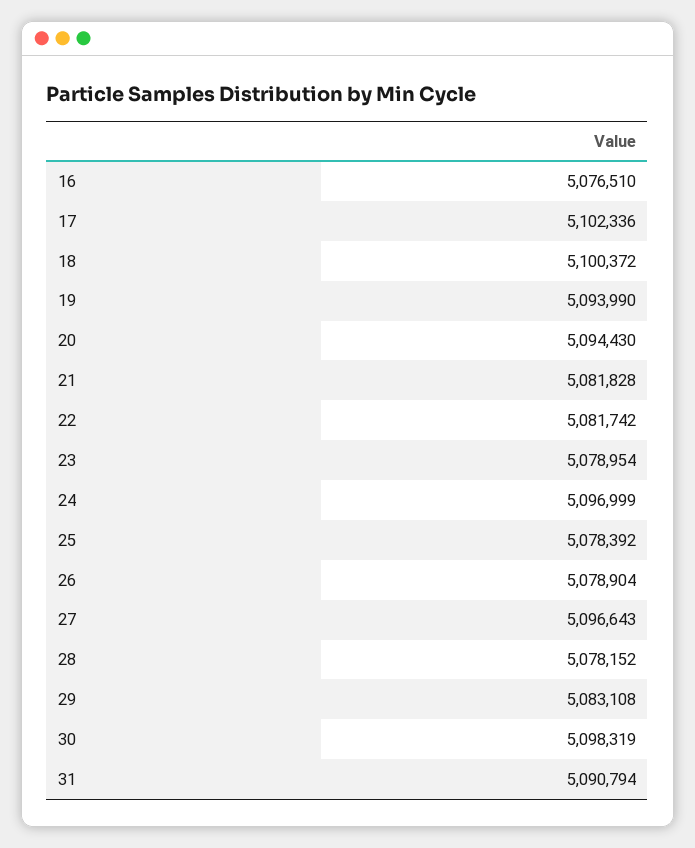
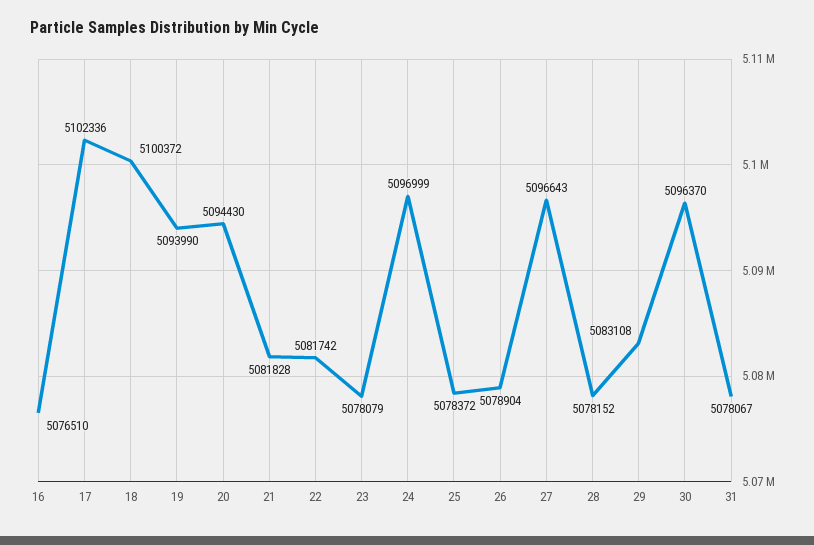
  {
    "16": 5076510,
    "17": 5102336,
    "18": 5100372,
    "19": 5093990,
    "20": 5094430,
    "21": 5081828,
    "22": 5081742,
-   "23": 5078954,
+   "23": 5078079,
    "24": 5096999,
-   "25": 5078392,
+   "25": 5078372,
    "26": 5078904,
    "27": 5096643,
    "28": 5078152,
    "29": 5083108,
-   "30": 5098319,
+   "30": 5096370,
-   "31": 5090794
+   "31": 5078067
  }

